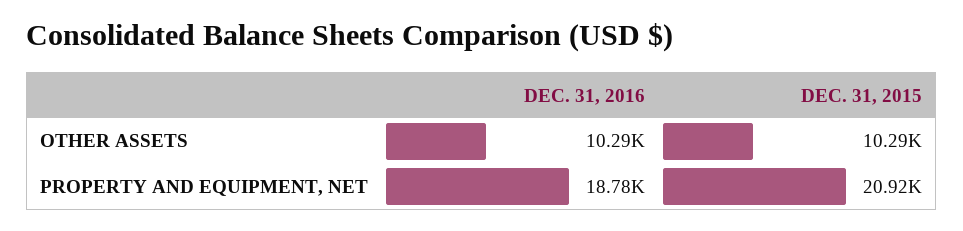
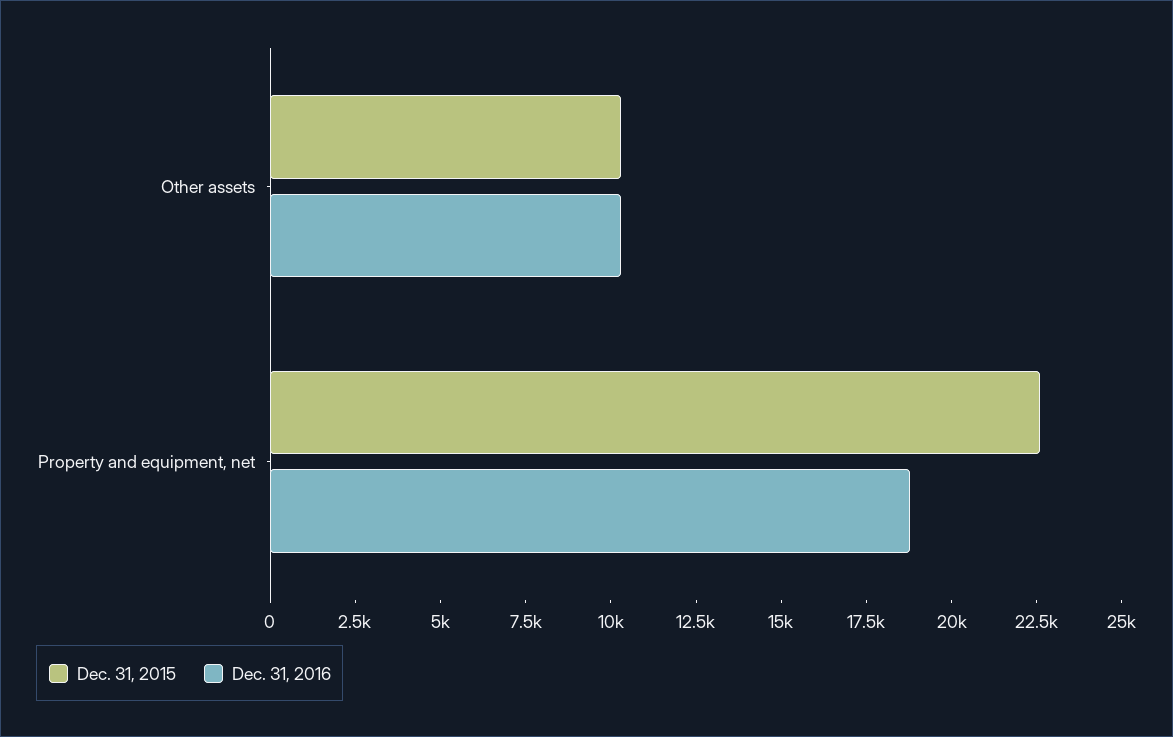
  {
    "DEC. 31, 2016": {
      "OTHER ASSETS": 10290,
      "PROPERTY AND EQUIPMENT, NET": 18780
    },
    "DEC. 31, 2015": {
      "OTHER ASSETS": 10290,
-     "PROPERTY AND EQUIPMENT, NET": 20920
+     "PROPERTY AND EQUIPMENT, NET": 22500
    }
  }

